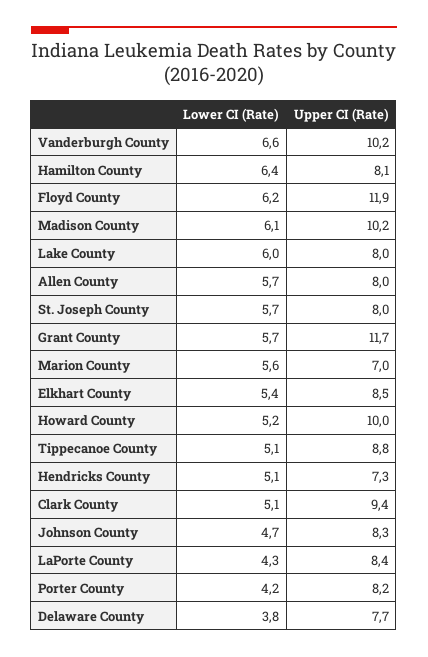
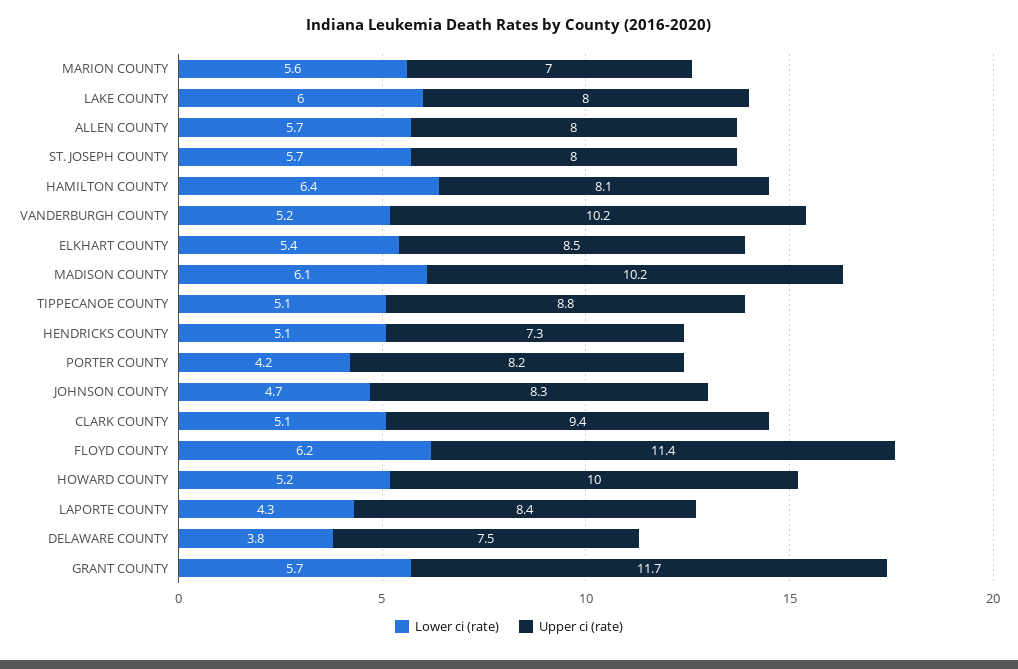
  {
    "Lower CI (Rate)": {
-     "Vanderburgh County": 6.6,
+     "Vanderburgh County": 5.2,
      "Hamilton County": 6.4,
      "Floyd County": 6.2,
      "Madison County": 6.1,
      "Lake County": 6,
      "Allen County": 5.7,
      "St. Joseph County": 5.7,
      "Grant County": 5.7,
      "Marion County": 5.6,
      "Elkhart County": 5.4,
      "Howard County": 5.2,
      "Tippecanoe County": 5.1,
      "Hendricks County": 5.1,
      "Clark County": 5.1,
      "Johnson County": 4.7,
      "LaPorte County": 4.3,
      "Porter County": 4.2,
      "Delaware County": 3.8
    },
    "Upper CI (Rate)": {
      "Vanderburgh County": 10.2,
      "Hamilton County": 8.1,
-     "Floyd County": 11.9,
+     "Floyd County": 11.4,
      "Madison County": 10.2,
      "Lake County": 8,
      "Allen County": 8,
      "St. Joseph County": 8,
      "Grant County": 11.7,
      "Marion County": 7,
      "Elkhart County": 8.5,
      "Howard County": 10,
      "Tippecanoe County": 8.8,
      "Hendricks County": 7.3,
      "Clark County": 9.4,
      "Johnson County": 8.3,
      "LaPorte County": 8.4,
      "Porter County": 8.2,
-     "Delaware County": 7.7
+     "Delaware County": 7.5
    }
  }

